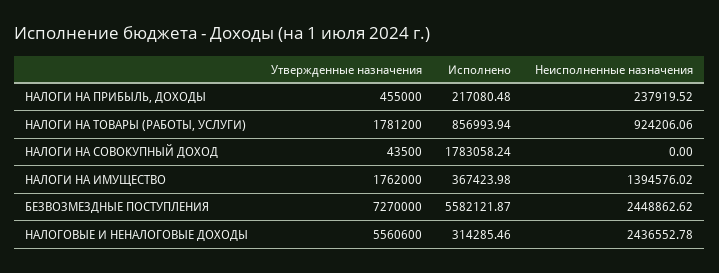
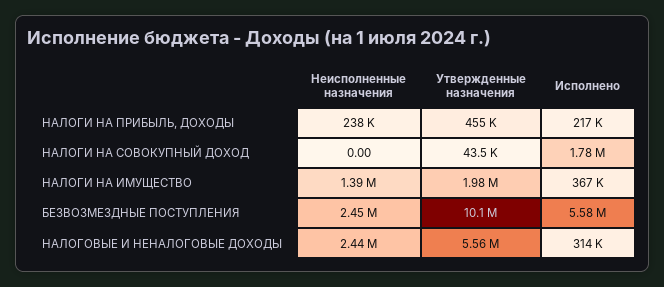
  {
    "Утвержденные назначения": {
      "НАЛОГИ НА ПРИБЫЛЬ, ДОХОДЫ": 455000,
-     "НАЛОГИ НА ТОВАРЫ (РАБОТЫ, УСЛУГИ)": 1781200,
      "НАЛОГИ НА СОВОКУПНЫЙ ДОХОД": 43500,
-     "НАЛОГИ НА ИМУЩЕСТВО": 1762000,
+     "НАЛОГИ НА ИМУЩЕСТВО": 1980000,
-     "БЕЗВОЗМЕЗДНЫЕ ПОСТУПЛЕНИЯ": 7270000,
+     "БЕЗВОЗМЕЗДНЫЕ ПОСТУПЛЕНИЯ": 10100000,
      "НАЛОГОВЫЕ И НЕНАЛОГОВЫЕ ДОХОДЫ": 5560600
    },
    "Исполнено": {
      "НАЛОГИ НА ПРИБЫЛЬ, ДОХОДЫ": 217080.48,
-     "НАЛОГИ НА ТОВАРЫ (РАБОТЫ, УСЛУГИ)": 856993.94,
      "НАЛОГИ НА СОВОКУПНЫЙ ДОХОД": 1783058.24,
      "НАЛОГИ НА ИМУЩЕСТВО": 367423.98,
      "БЕЗВОЗМЕЗДНЫЕ ПОСТУПЛЕНИЯ": 5582121.87,
      "НАЛОГОВЫЕ И НЕНАЛОГОВЫЕ ДОХОДЫ": 314285.46
    },
    "Неисполненные назначения": {
      "НАЛОГИ НА ПРИБЫЛЬ, ДОХОДЫ": 237919.52,
-     "НАЛОГИ НА ТОВАРЫ (РАБОТЫ, УСЛУГИ)": 924206.06,
      "НАЛОГИ НА СОВОКУПНЫЙ ДОХОД": 0,
      "НАЛОГИ НА ИМУЩЕСТВО": 1394576.02,
      "БЕЗВОЗМЕЗДНЫЕ ПОСТУПЛЕНИЯ": 2448862.62,
      "НАЛОГОВЫЕ И НЕНАЛОГОВЫЕ ДОХОДЫ": 2436552.78
    }
  }

